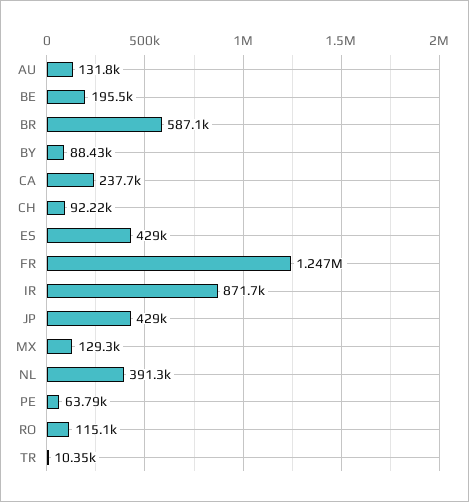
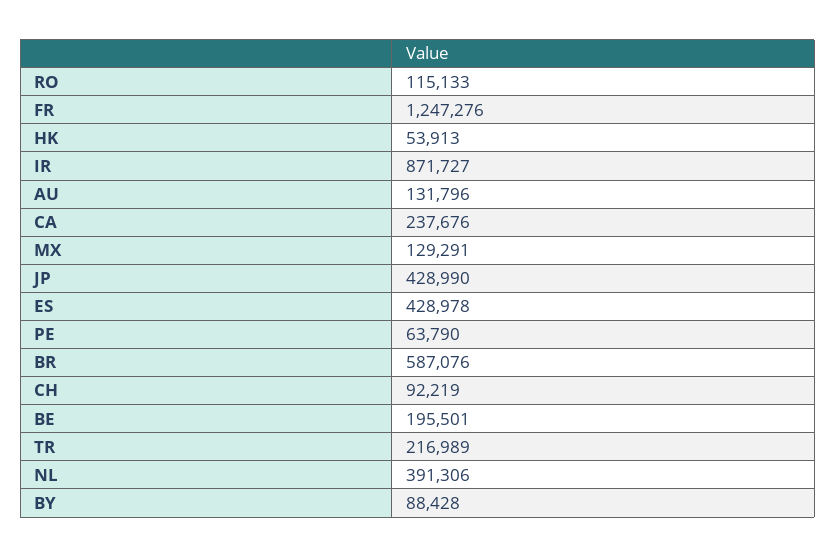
  {
    "AU": 131796,
    "BE": 195501,
    "BR": 587076,
    "BY": 88428,
    "CA": 237676,
    "CH": 92219,
    "ES": 428978,
    "FR": 1247276,
    "IR": 871727,
    "JP": 428990,
    "MX": 129291,
    "NL": 391306,
    "PE": 63790,
    "RO": 115133,
-   "TR": 10350
+   "TR": 216989,
+   "HK": 53913
  }

